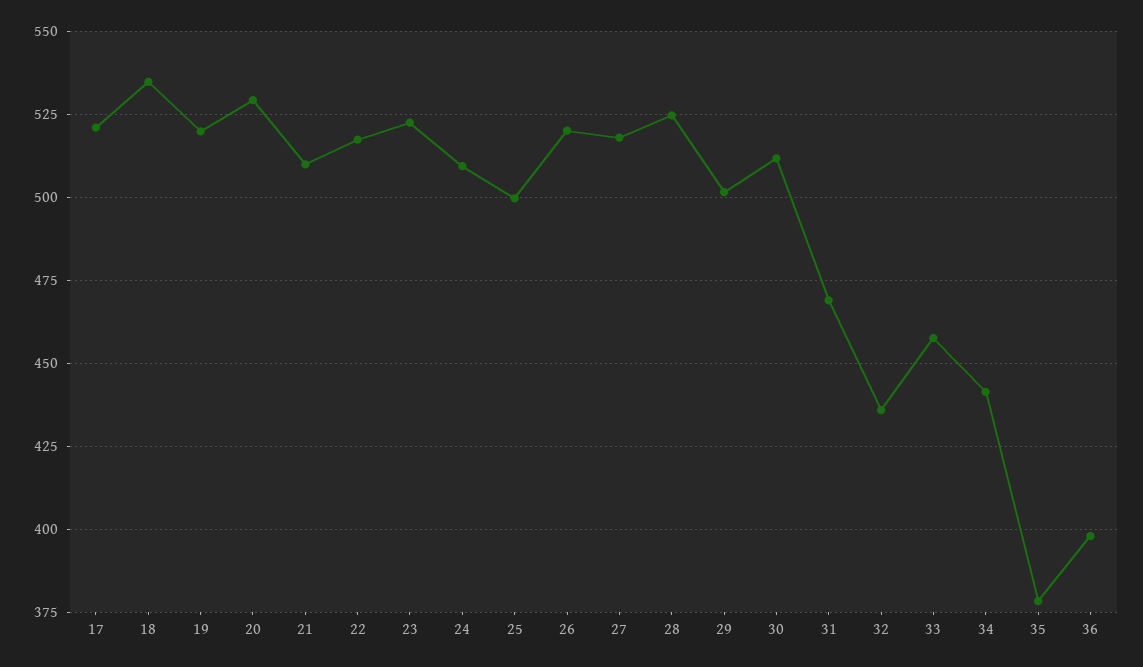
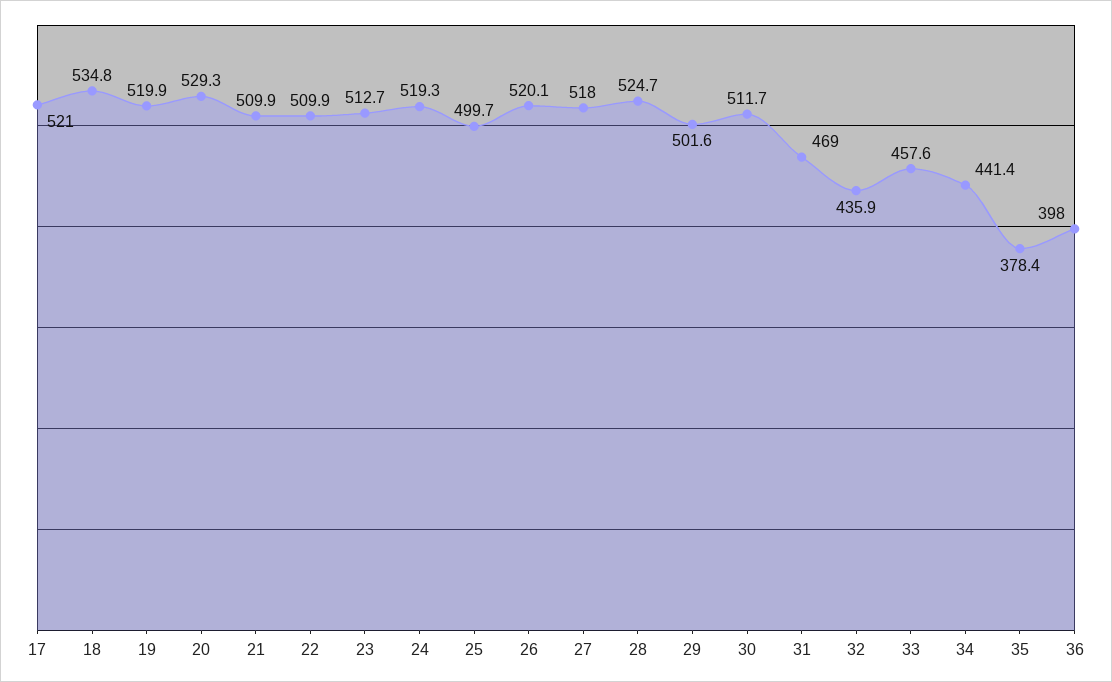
  {
    "17": 521,
    "18": 534.8,
    "19": 519.9,
    "20": 529.3,
    "21": 509.9,
-   "22": 517.5,
+   "22": 509.9,
-   "23": 522.5,
+   "23": 512.7,
-   "24": 510,
+   "24": 519.3,
    "25": 499.7,
    "26": 520.1,
    "27": 518,
    "28": 524.7,
    "29": 501.6,
    "30": 511.7,
    "31": 469,
    "32": 435.9,
    "33": 457.6,
    "34": 441.4,
    "35": 378.4,
    "36": 398
  }

